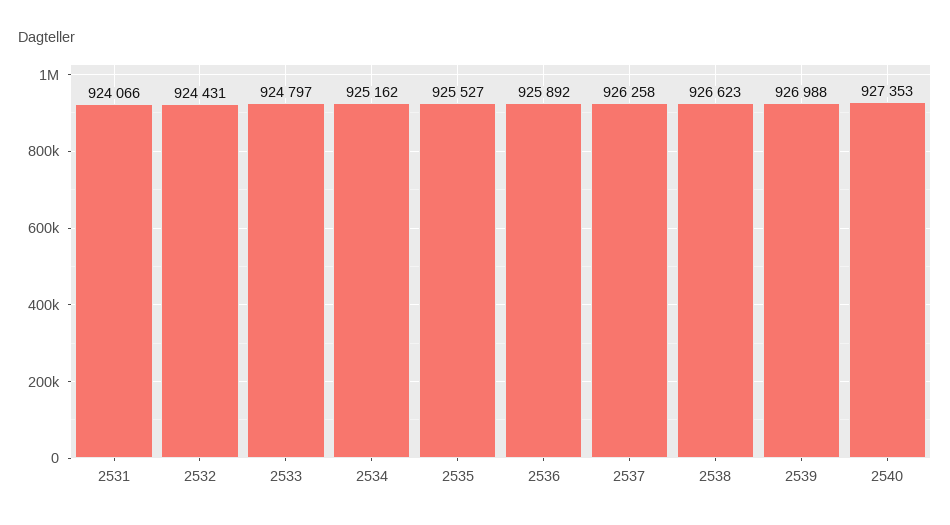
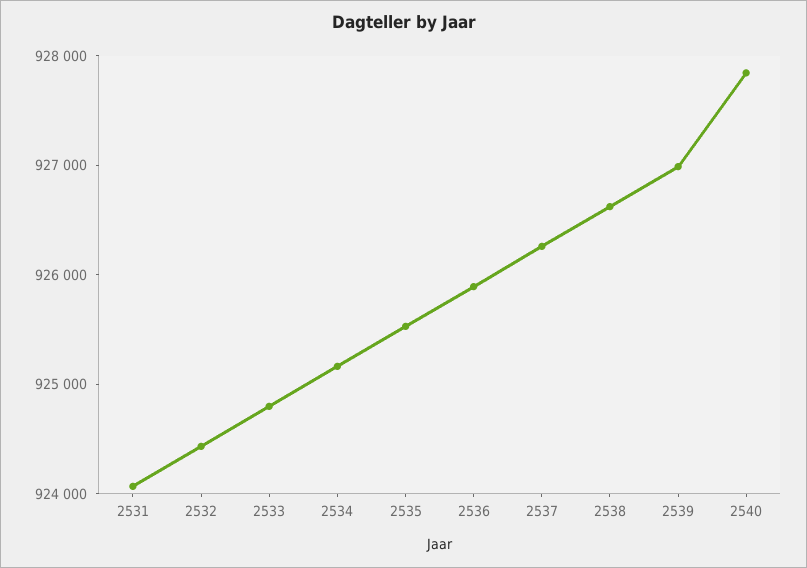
  {
    "2531": 924066,
    "2532": 924431,
    "2533": 924797,
    "2534": 925162,
    "2535": 925527,
    "2536": 925892,
    "2537": 926258,
    "2538": 926623,
    "2539": 926988,
-   "2540": 927353
+   "2540": 927800
  }

